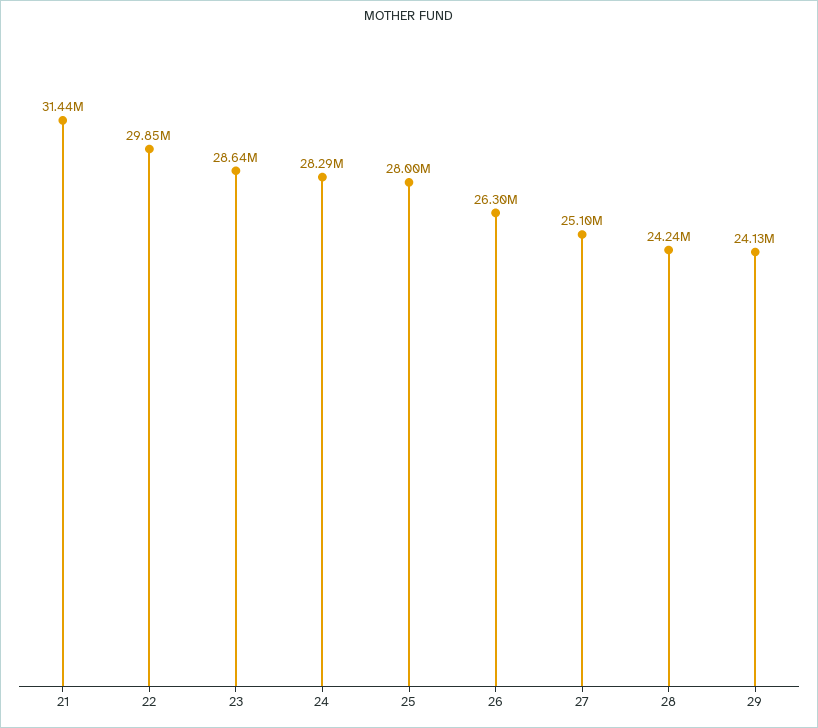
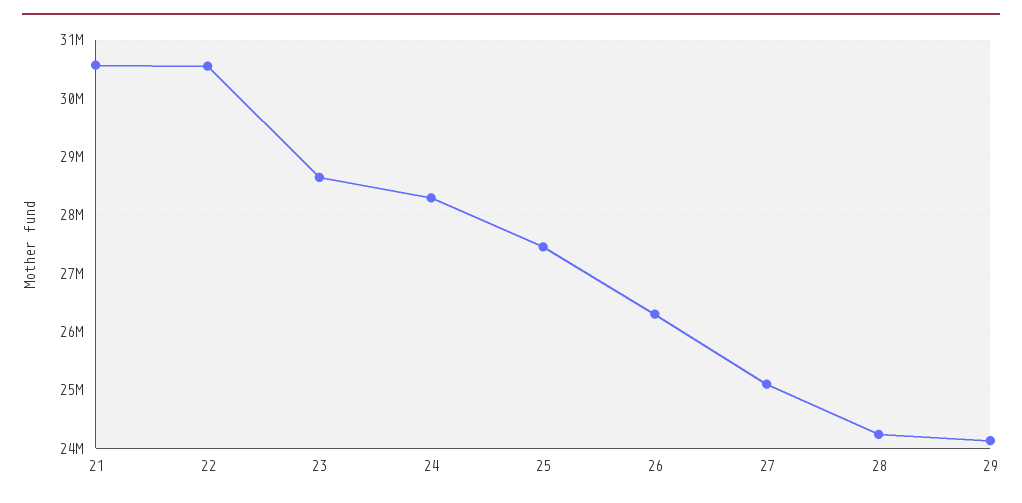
  {
-   "21": 31440000,
+   "21": 30600000,
-   "22": 29850000,
+   "22": 30600000,
    "23": 28640000,
    "24": 28290000,
-   "25": 28000000,
+   "25": 27400000,
    "26": 26300000,
    "27": 25100000,
    "28": 24240000,
    "29": 24130000
  }

